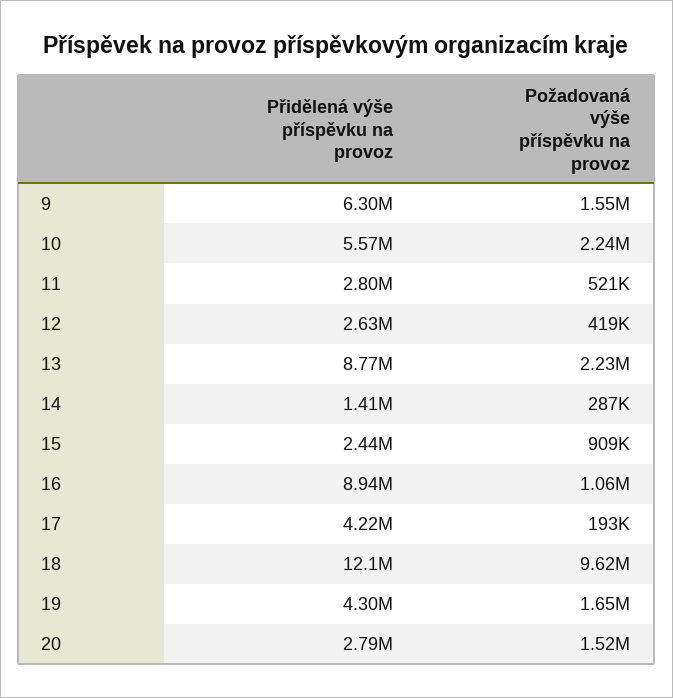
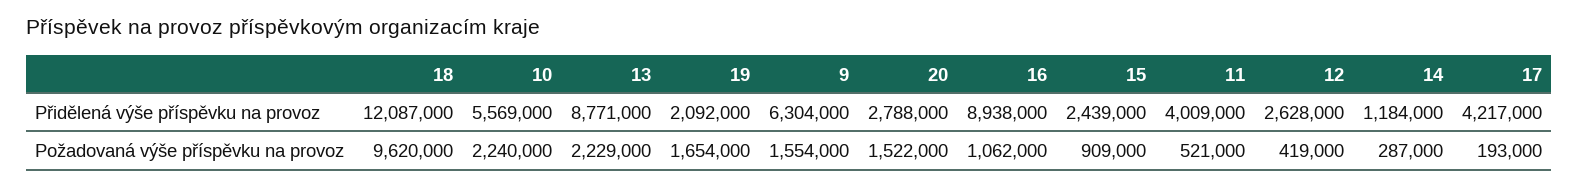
  {
    "Přidělená výše příspěvku na provoz": {
      "9": 6304000,
      "10": 5569000,
-     "11": 2800000,
+     "11": 4009000,
      "12": 2628000,
      "13": 8771000,
-     "14": 1410000,
+     "14": 1184000,
      "15": 2439000,
      "16": 8938000,
      "17": 4217000,
      "18": 12087000,
-     "19": 4300000,
+     "19": 2092000,
      "20": 2788000
    },
    "Požadovaná výše příspěvku na provoz": {
      "9": 1554000,
      "10": 2240000,
      "11": 521000,
      "12": 419000,
      "13": 2229000,
      "14": 287000,
      "15": 909000,
      "16": 1062000,
      "17": 193000,
      "18": 9620000,
      "19": 1654000,
      "20": 1522000
    }
  }

